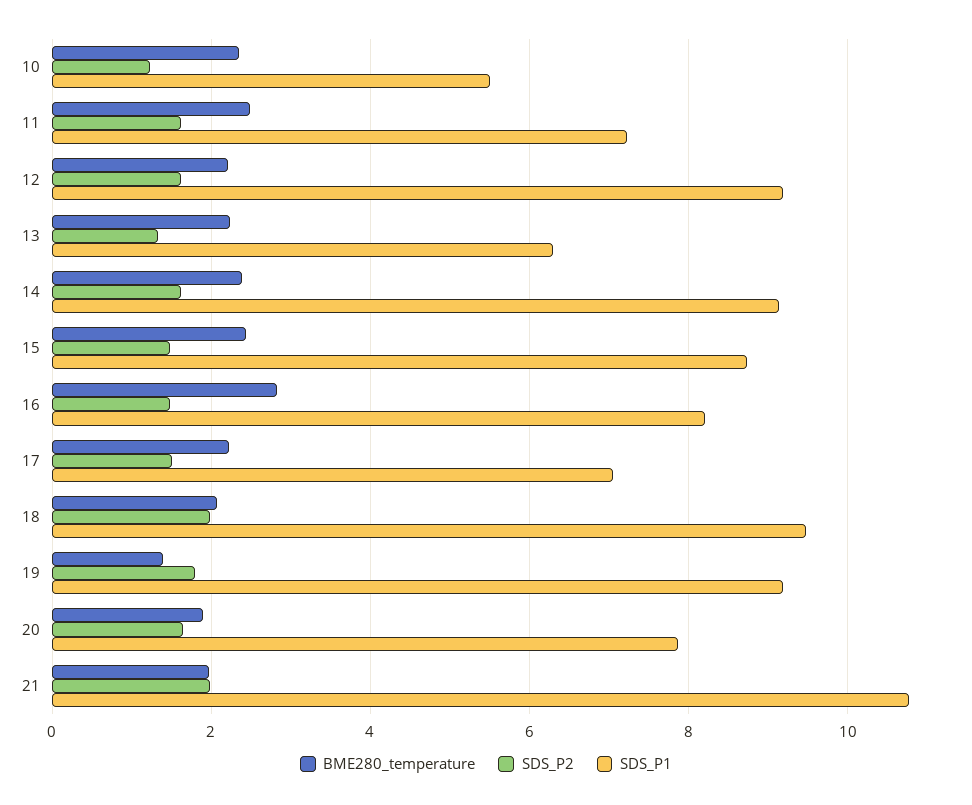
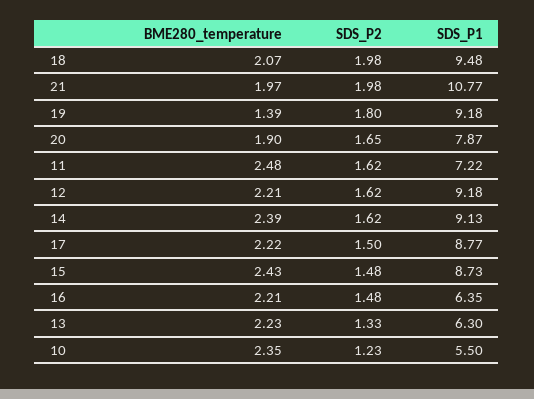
  {
    "BME280_temperature": {
      "10": 2.35,
      "11": 2.48,
      "12": 2.21,
      "13": 2.23,
      "14": 2.39,
      "15": 2.43,
-     "16": 2.8,
+     "16": 2.21,
      "17": 2.22,
      "18": 2.07,
      "19": 1.39,
      "20": 1.9,
      "21": 1.97
    },
    "SDS_P2": {
      "10": 1.23,
      "11": 1.62,
      "12": 1.62,
      "13": 1.33,
      "14": 1.62,
      "15": 1.48,
      "16": 1.48,
      "17": 1.5,
      "18": 1.98,
      "19": 1.8,
      "20": 1.65,
      "21": 1.98
    },
    "SDS_P1": {
      "10": 5.5,
      "11": 7.22,
      "12": 9.18,
      "13": 6.3,
      "14": 9.13,
      "15": 8.73,
-     "16": 8.2,
+     "16": 6.35,
-     "17": 7,
+     "17": 8.77,
      "18": 9.48,
      "19": 9.18,
      "20": 7.87,
      "21": 10.77
    }
  }

